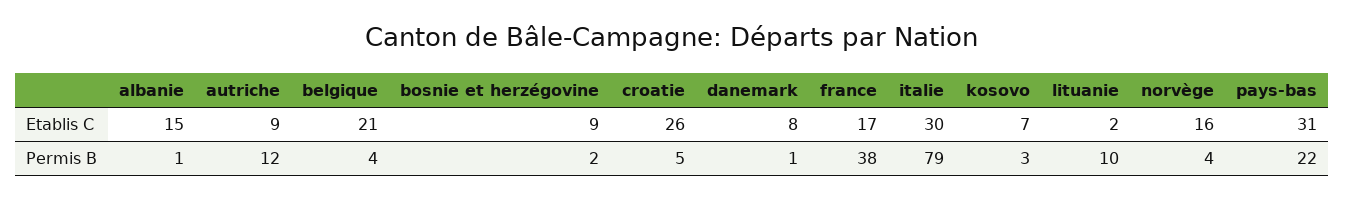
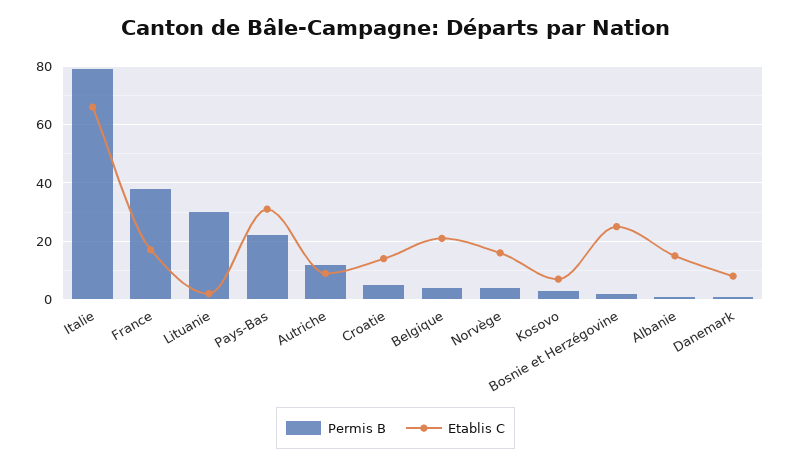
  {
    "Etablis C": {
      "albanie": 15,
      "autriche": 9,
      "belgique": 21,
-     "bosnie et herzégovine": 9,
+     "bosnie et herzégovine": 25,
-     "croatie": 26,
+     "croatie": 15,
      "danemark": 8,
      "france": 17,
-     "italie": 30,
+     "italie": 65,
      "kosovo": 7,
      "lituanie": 2,
      "norvège": 16,
      "pays-bas": 31
    },
    "Permis B": {
      "albanie": 1,
      "autriche": 12,
      "belgique": 4,
      "bosnie et herzégovine": 2,
      "croatie": 5,
      "danemark": 1,
      "france": 38,
      "italie": 79,
      "kosovo": 3,
-     "lituanie": 10,
+     "lituanie": 30,
      "norvège": 4,
      "pays-bas": 22
    }
  }

